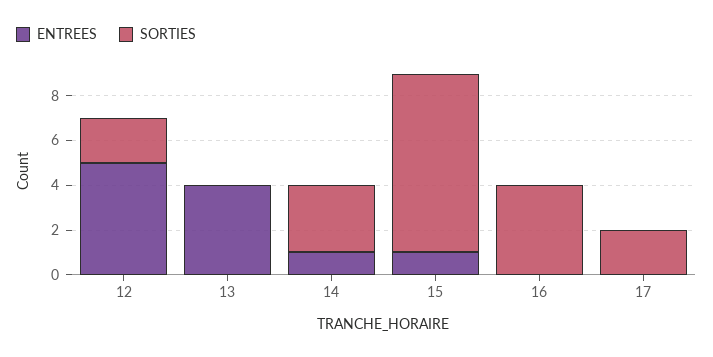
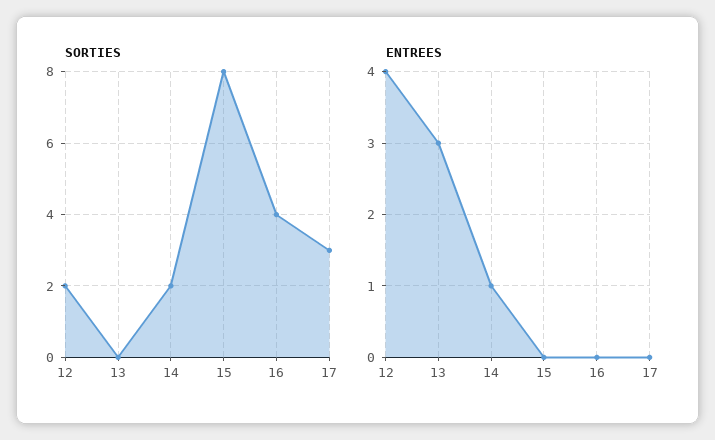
  {
    "ENTREES": {
-     "12": 5,
+     "12": 4,
-     "13": 4,
+     "13": 3,
      "14": 1,
-     "15": 1,
+     "15": 0,
      "16": 0,
      "17": 0
    },
    "SORTIES": {
      "12": 2,
      "13": 0,
-     "14": 3,
+     "14": 2,
      "15": 8,
      "16": 4,
-     "17": 2
+     "17": 3
    }
  }

